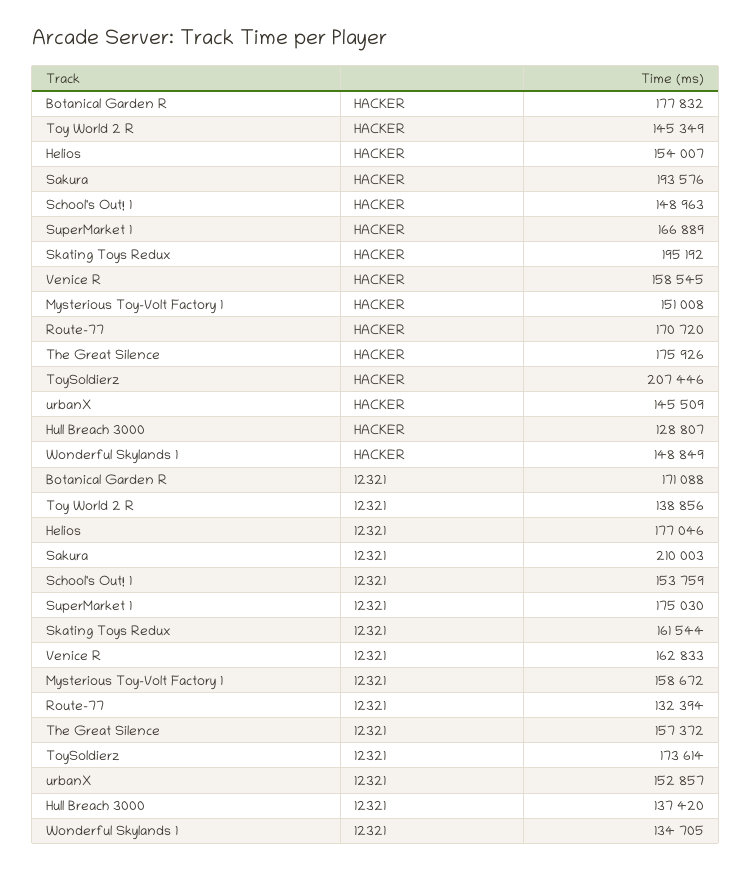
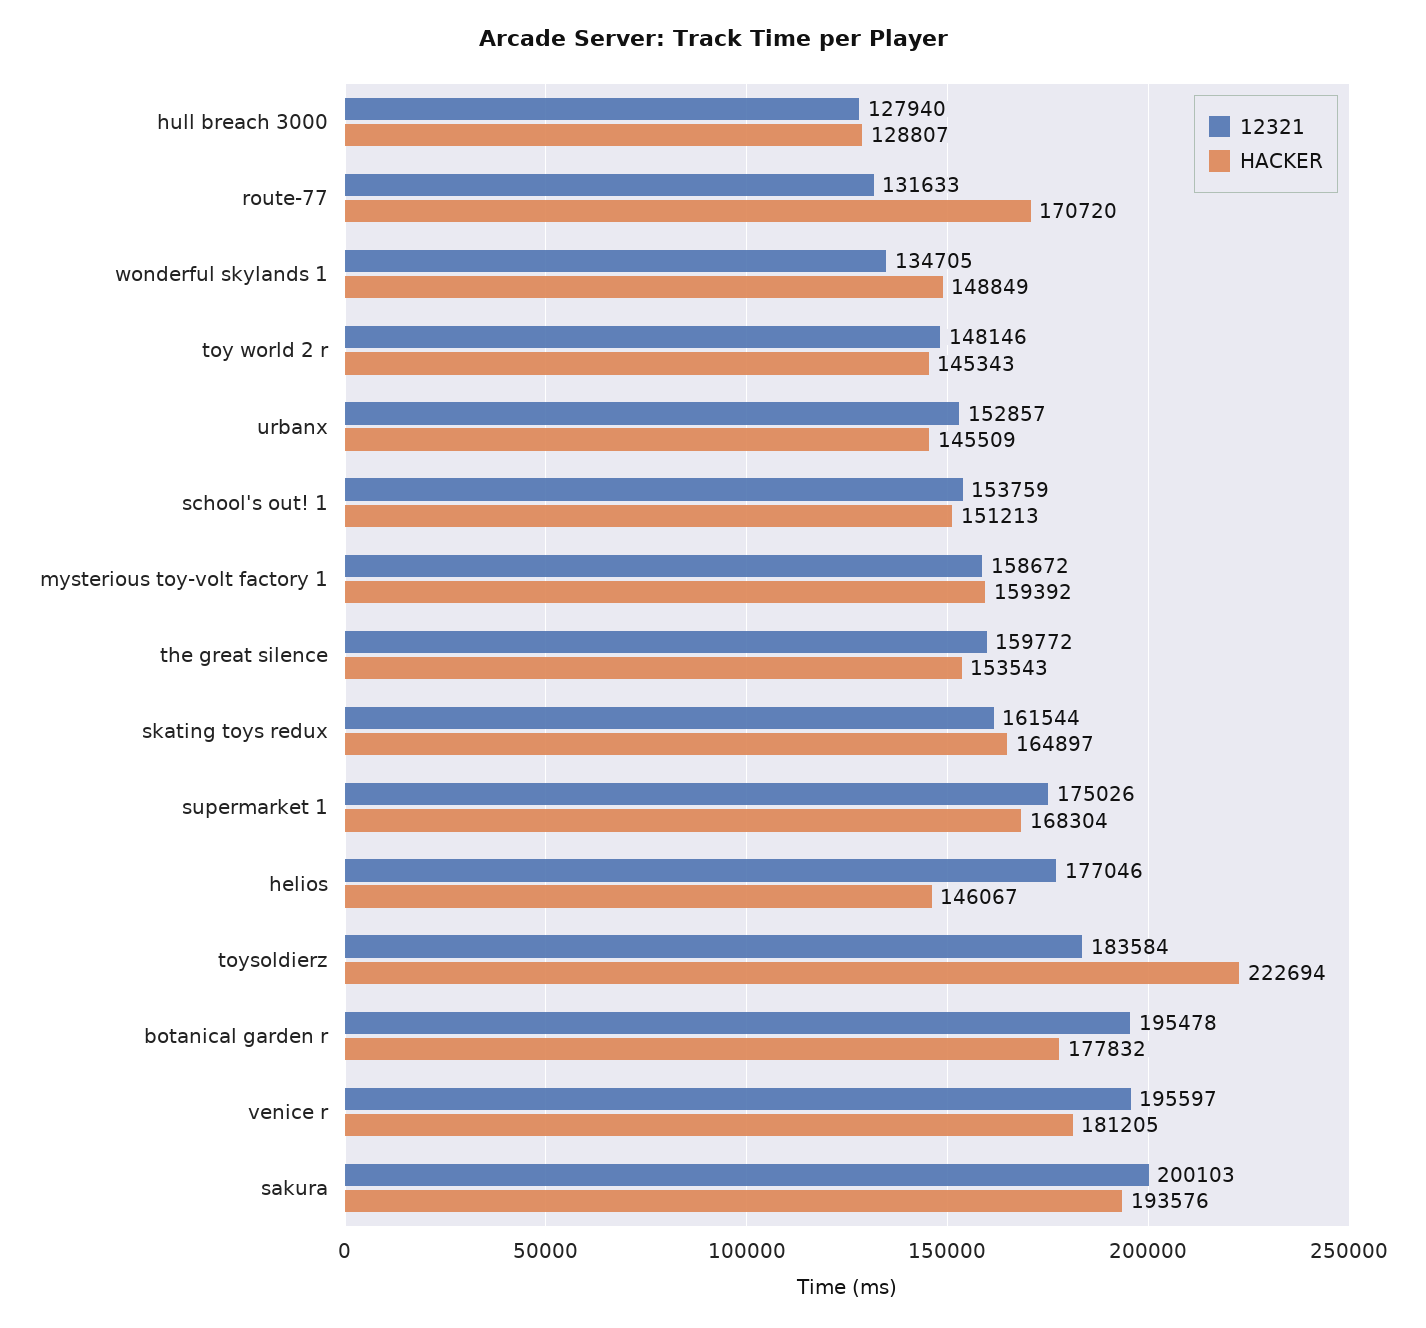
  {
    "HACKER": {
      "Botanical Garden R": 177832,
-     "Toy World 2 R": 145349,
+     "Toy World 2 R": 145343,
-     "Helios": 154007,
+     "Helios": 146067,
      "Sakura": 193576,
-     "School's Out! 1": 148963,
+     "School's Out! 1": 151213,
-     "SuperMarket 1": 166889,
+     "SuperMarket 1": 168304,
-     "Skating Toys Redux": 195192,
+     "Skating Toys Redux": 164897,
-     "Venice R": 158545,
+     "Venice R": 181205,
-     "Mysterious Toy-Volt Factory 1": 151008,
+     "Mysterious Toy-Volt Factory 1": 159392,
      "Route-77": 170720,
-     "The Great Silence": 175926,
+     "The Great Silence": 153543,
-     "ToySoldierz": 207446,
+     "ToySoldierz": 222694,
      "urbanX": 145509,
      "Hull Breach 3000": 128807,
      "Wonderful Skylands 1": 148849
    },
    "12321": {
-     "Botanical Garden R": 171088,
+     "Botanical Garden R": 195478,
-     "Toy World 2 R": 138856,
+     "Toy World 2 R": 148146,
      "Helios": 177046,
-     "Sakura": 210003,
+     "Sakura": 200103,
      "School's Out! 1": 153759,
-     "SuperMarket 1": 175030,
+     "SuperMarket 1": 175026,
      "Skating Toys Redux": 161544,
-     "Venice R": 162833,
+     "Venice R": 195597,
      "Mysterious Toy-Volt Factory 1": 158672,
-     "Route-77": 132394,
+     "Route-77": 131633,
-     "The Great Silence": 157372,
+     "The Great Silence": 159772,
-     "ToySoldierz": 173614,
+     "ToySoldierz": 183584,
      "urbanX": 152857,
-     "Hull Breach 3000": 137420,
+     "Hull Breach 3000": 127940,
      "Wonderful Skylands 1": 134705
    }
  }

